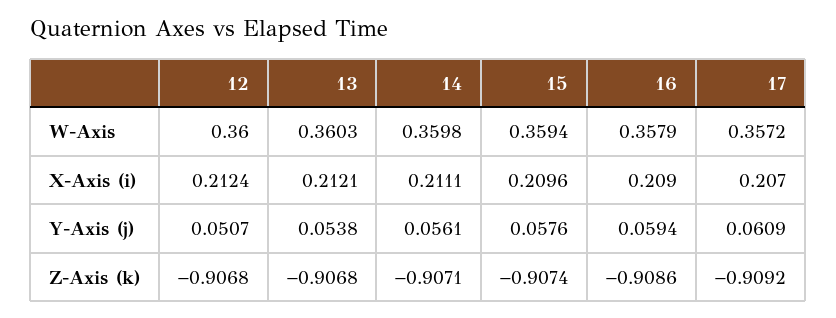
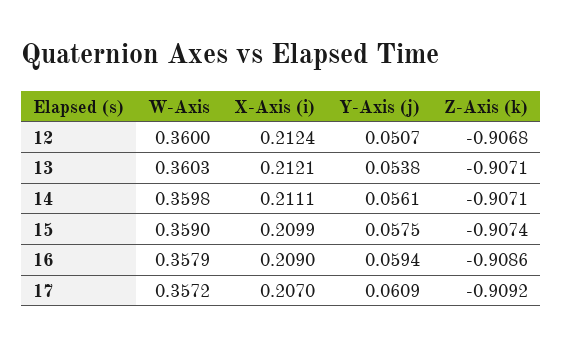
  {
    "12": {
      "W-Axis": 0.36,
      "X-Axis (i)": 0.2124,
      "Y-Axis (j)": 0.0507,
      "Z-Axis (k)": -0.9068
    },
    "13": {
      "W-Axis": 0.3603,
      "X-Axis (i)": 0.2121,
      "Y-Axis (j)": 0.0538,
-     "Z-Axis (k)": -0.9068
+     "Z-Axis (k)": -0.9071
    },
    "14": {
      "W-Axis": 0.3598,
      "X-Axis (i)": 0.2111,
      "Y-Axis (j)": 0.0561,
      "Z-Axis (k)": -0.9071
    },
    "15": {
-     "W-Axis": 0.3594,
+     "W-Axis": 0.359,
-     "X-Axis (i)": 0.2096,
+     "X-Axis (i)": 0.2099,
-     "Y-Axis (j)": 0.0576,
+     "Y-Axis (j)": 0.0575,
      "Z-Axis (k)": -0.9074
    },
    "16": {
      "W-Axis": 0.3579,
      "X-Axis (i)": 0.209,
      "Y-Axis (j)": 0.0594,
      "Z-Axis (k)": -0.9086
    },
    "17": {
      "W-Axis": 0.3572,
      "X-Axis (i)": 0.207,
      "Y-Axis (j)": 0.0609,
      "Z-Axis (k)": -0.9092
    }
  }

